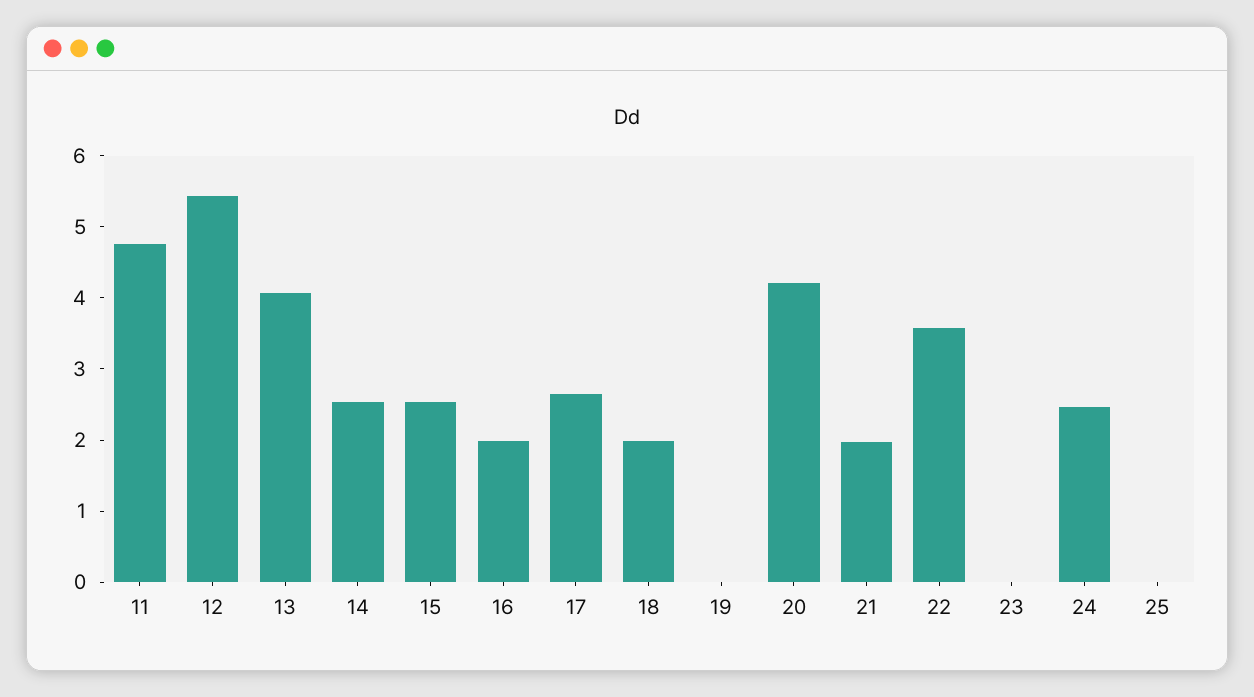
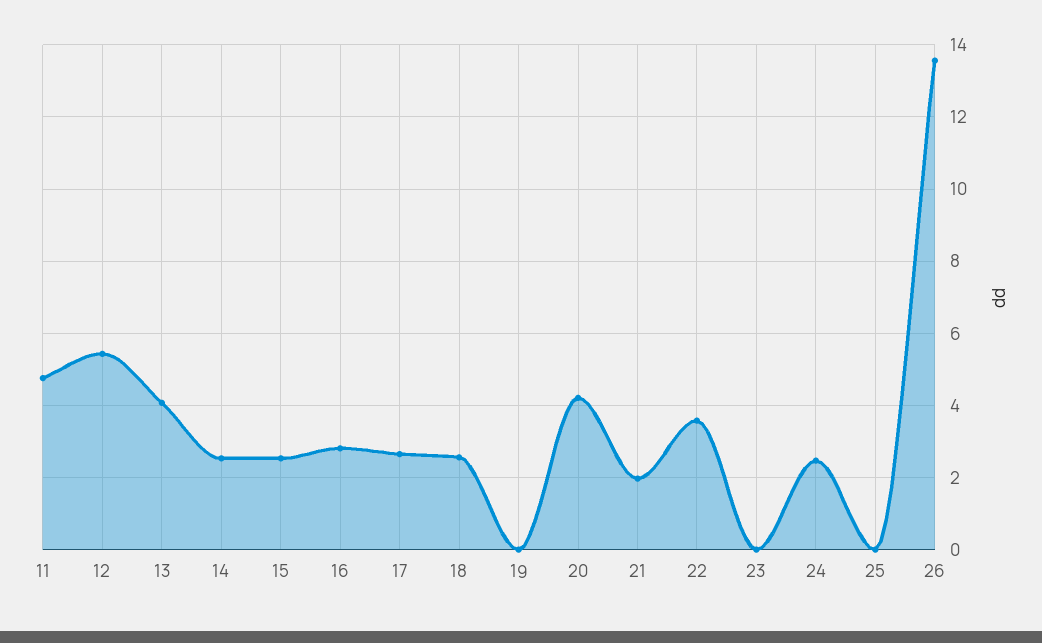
  {
    "11": 4.8,
    "12": 5.4,
    "13": 4,
    "14": 2.6,
    "15": 2.6,
-   "16": 2,
+   "16": 2.8,
    "17": 2.6,
-   "18": 2,
+   "18": 2.6,
    "19": 0,
    "20": 4.2,
    "21": 2,
    "22": 3.6,
    "23": 0,
    "24": 2.4,
-   "25": 0
+   "25": 0,
+   "26": 13.6
  }

